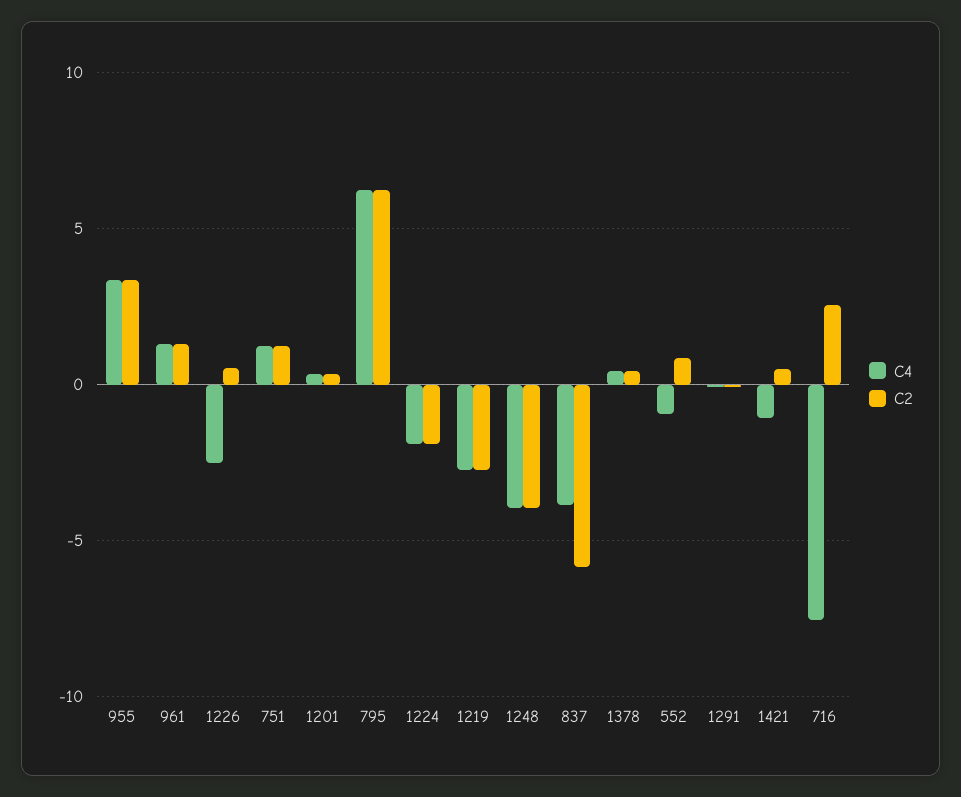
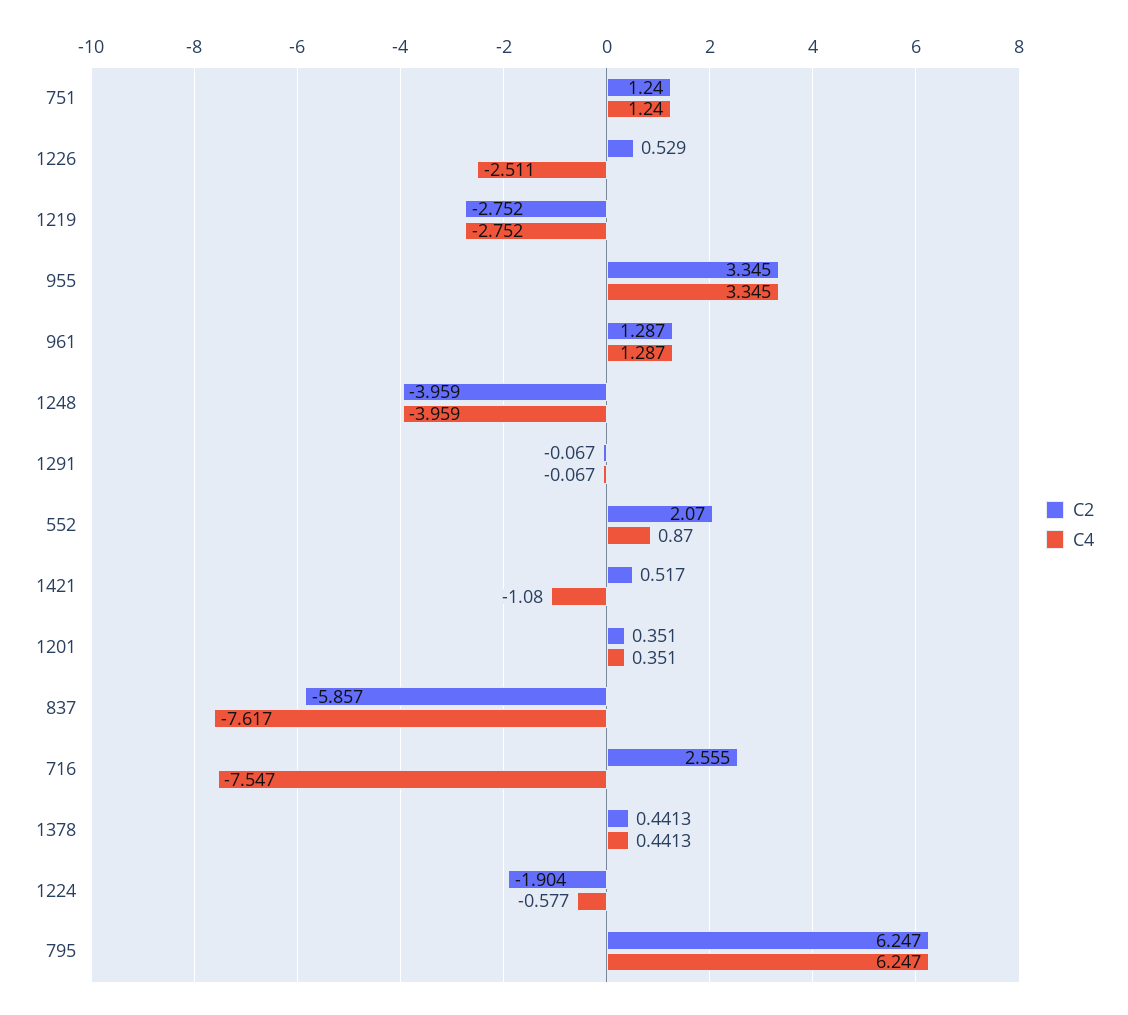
  {
    "C4": {
      "955": 3.345,
      "961": 1.287,
      "1226": -2.511,
      "751": 1.24,
      "1201": 0.351,
      "795": 6.247,
-     "1224": -2,
+     "1224": -0.577,
      "1219": -2.752,
      "1248": -3.959,
-     "837": -4,
+     "837": -7.617,
      "1378": 0.4413,
-     "552": -1,
+     "552": 0.87,
      "1291": -0.067,
      "1421": -1.08,
      "716": -7.547
    },
    "C2": {
      "955": 3.345,
      "961": 1.287,
      "1226": 0.529,
      "751": 1.24,
      "1201": 0.351,
      "795": 6.247,
      "1224": -1.904,
      "1219": -2.752,
      "1248": -3.959,
      "837": -5.857,
      "1378": 0.4413,
-     "552": 1,
+     "552": 2.07,
      "1291": -0.067,
      "1421": 0.517,
      "716": 2.555
    }
  }

